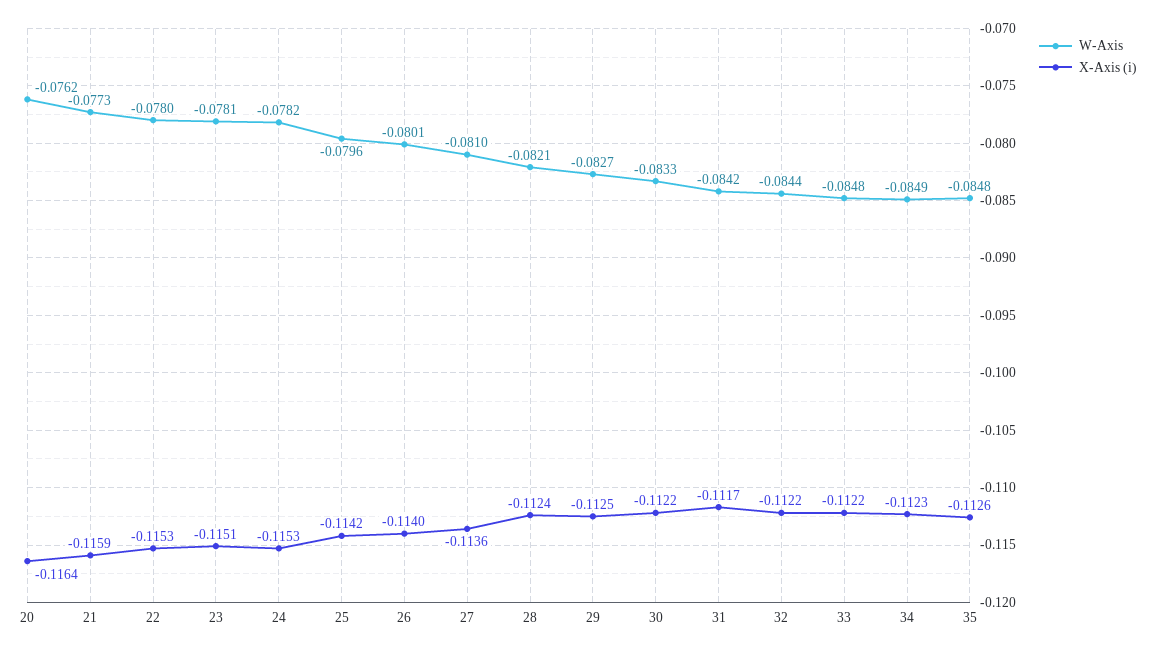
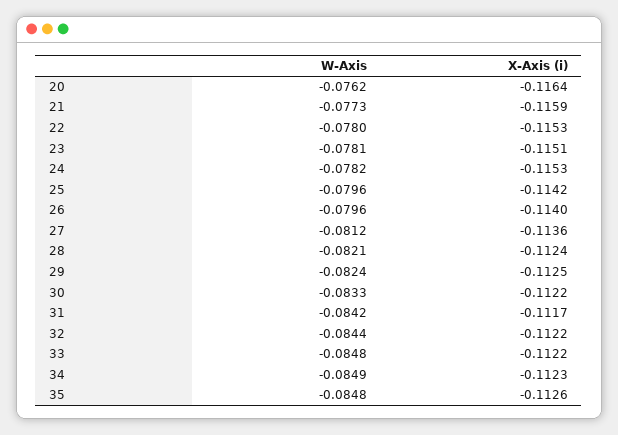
  {
    "W-Axis": {
      "20": -0.0762,
      "21": -0.0773,
      "22": -0.078,
      "23": -0.0781,
      "24": -0.0782,
      "25": -0.0796,
-     "26": -0.0801,
+     "26": -0.0796,
-     "27": -0.081,
+     "27": -0.0812,
      "28": -0.0821,
-     "29": -0.0827,
+     "29": -0.0824,
      "30": -0.0833,
      "31": -0.0842,
      "32": -0.0844,
      "33": -0.0848,
      "34": -0.0849,
      "35": -0.0848
    },
    "X-Axis (i)": {
      "20": -0.1164,
      "21": -0.1159,
      "22": -0.1153,
      "23": -0.1151,
      "24": -0.1153,
      "25": -0.1142,
      "26": -0.114,
      "27": -0.1136,
      "28": -0.1124,
      "29": -0.1125,
      "30": -0.1122,
      "31": -0.1117,
      "32": -0.1122,
      "33": -0.1122,
      "34": -0.1123,
      "35": -0.1126
    }
  }

